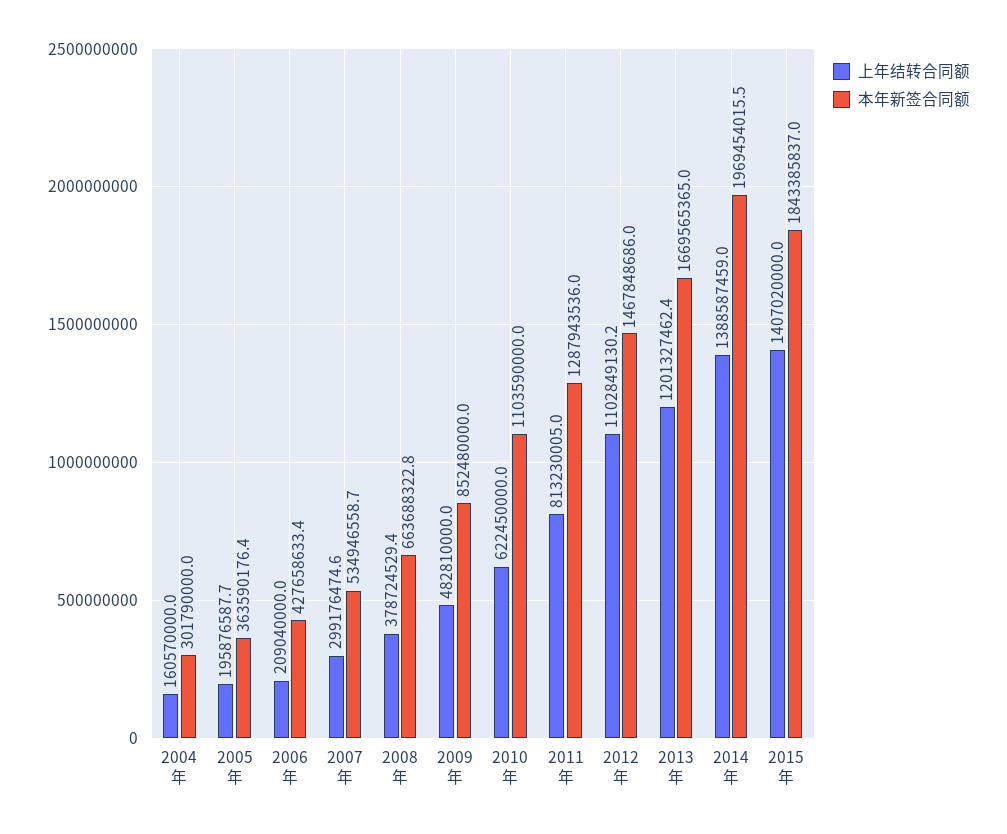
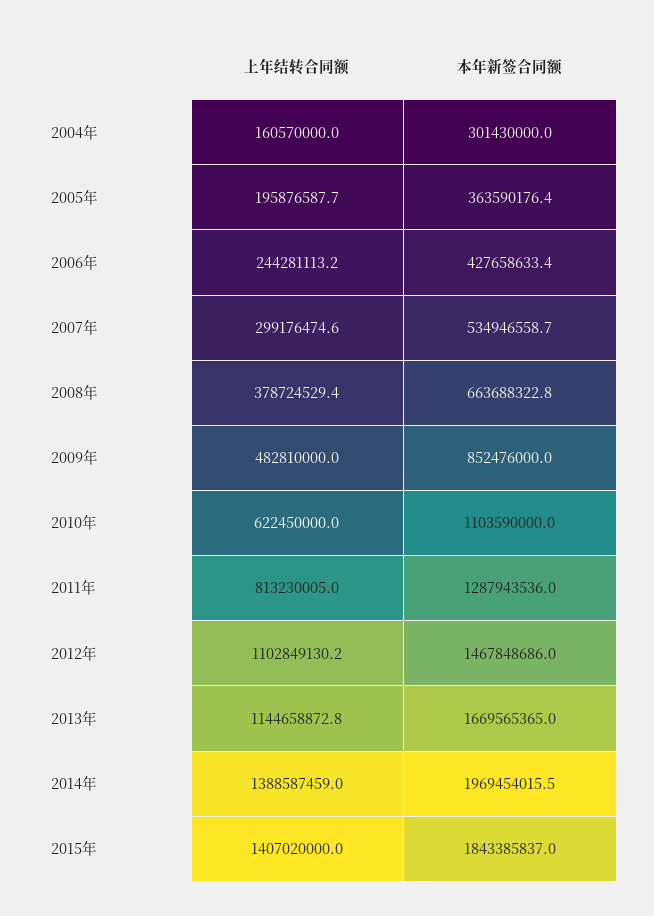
  {
    "上年结转合同额": {
      "2004年": 160570000,
      "2005年": 195876587.7,
-     "2006年": 209040000,
+     "2006年": 244281113.2,
      "2007年": 299176474.6,
      "2008年": 378724529.4,
      "2009年": 482810000,
      "2010年": 622450000,
      "2011年": 813230005,
      "2012年": 1102849130.2,
-     "2013年": 1201327462.4,
+     "2013年": 1144658872.8,
      "2014年": 1388587459,
      "2015年": 1407020000
    },
    "本年新签合同额": {
-     "2004年": 301790000,
+     "2004年": 301430000,
      "2005年": 363590176.4,
      "2006年": 427658633.4,
      "2007年": 534946558.7,
      "2008年": 663688322.8,
-     "2009年": 852480000,
+     "2009年": 852476000,
      "2010年": 1103590000,
      "2011年": 1287943536,
      "2012年": 1467848686,
      "2013年": 1669565365,
      "2014年": 1969454015.5,
      "2015年": 1843385837
    }
  }

